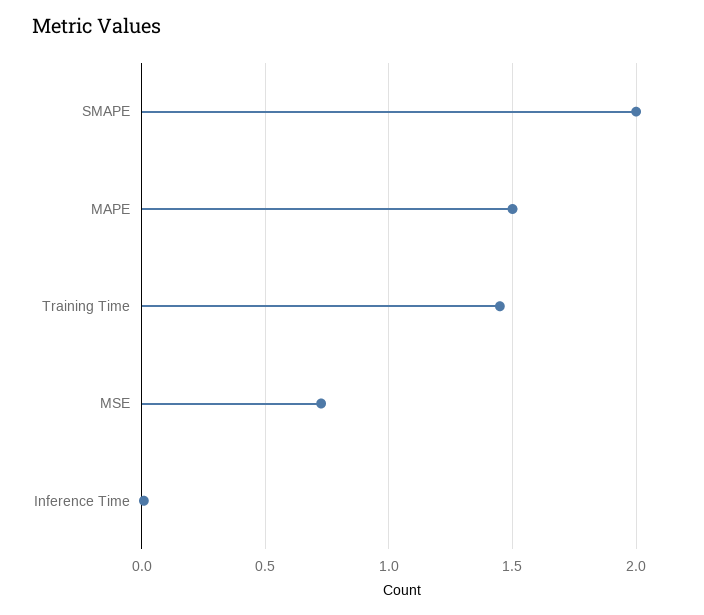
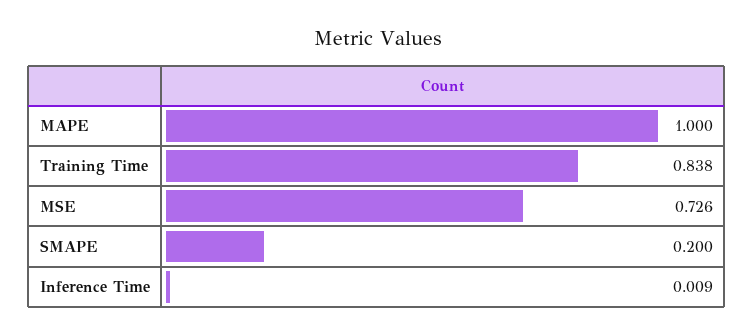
  {
-   "SMAPE": 2,
+   "SMAPE": 0.2,
-   "MAPE": 1.5,
+   "MAPE": 1,
-   "Training Time": 1.45,
+   "Training Time": 0.838,
    "MSE": 0.726,
    "Inference Time": 0.009
  }

